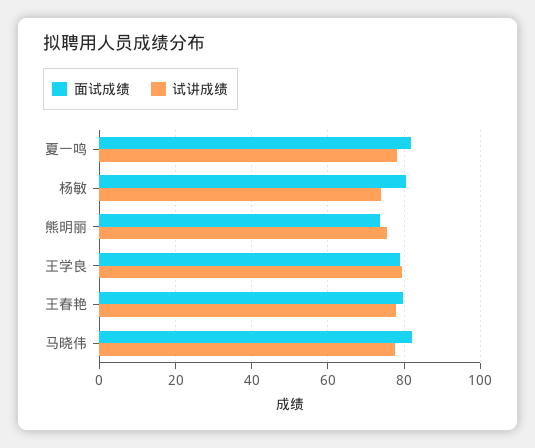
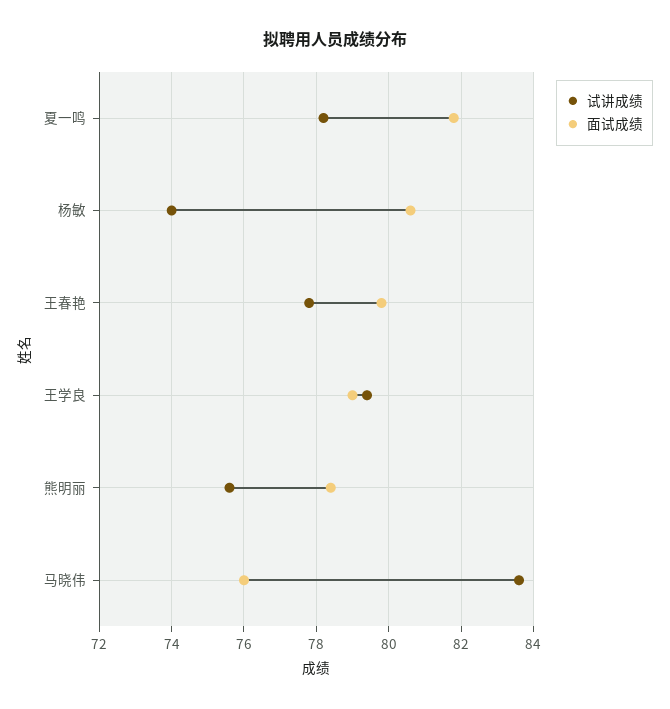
  {
    "面试成绩": {
      "夏一鸣": 82,
      "杨敏": 80.5,
-     "熊明丽": 74,
+     "熊明丽": 78.5,
      "王学良": 79,
      "王春艳": 80,
-     "马晓伟": 82
+     "马晓伟": 76
    },
    "试讲成绩": {
      "夏一鸣": 78,
      "杨敏": 74,
      "熊明丽": 75.5,
      "王学良": 79.5,
      "王春艳": 78,
-     "马晓伟": 78
+     "马晓伟": 83.5
    }
  }

